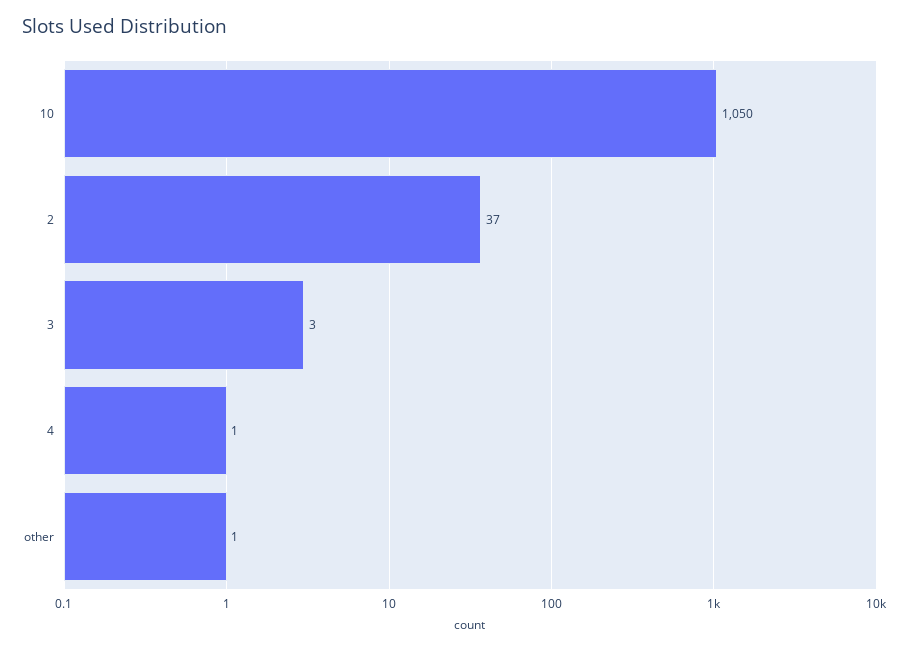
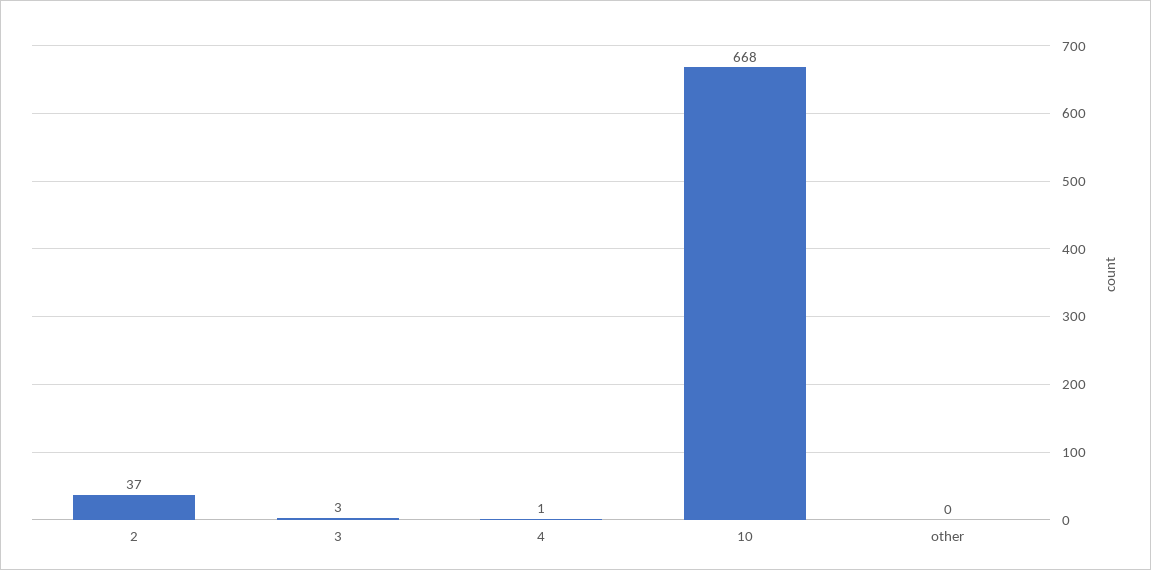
  {
-   "10": 1050,
+   "10": 668,
    "2": 37,
    "3": 3,
    "4": 1,
-   "other": 1
+   "other": 0
  }

